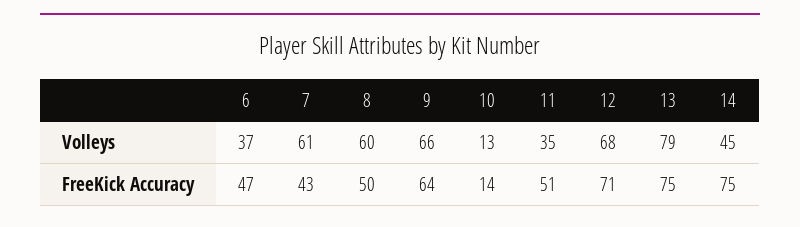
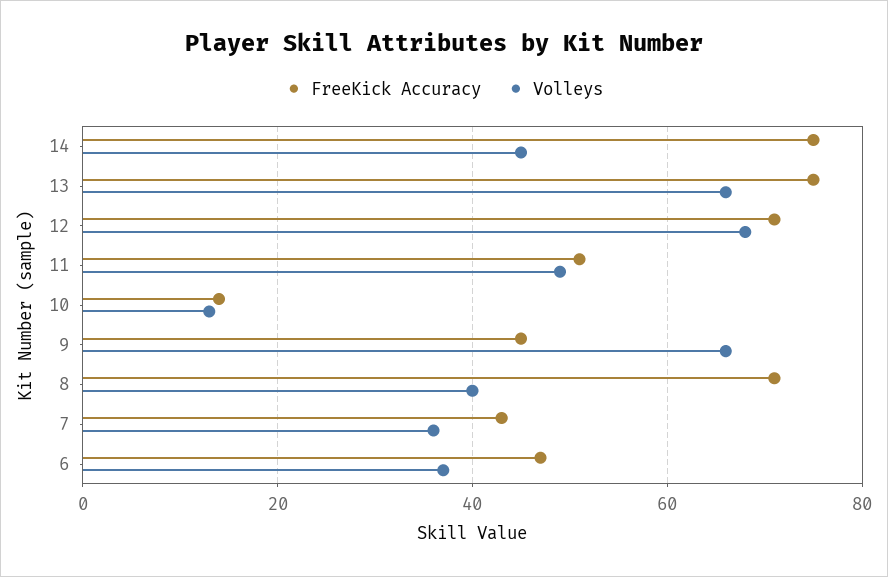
  {
    "Volleys": {
      "6": 37,
-     "7": 61,
+     "7": 35,
-     "8": 60,
+     "8": 40,
      "9": 66,
      "10": 13,
-     "11": 35,
+     "11": 50,
      "12": 68,
-     "13": 79,
+     "13": 65,
      "14": 45
    },
    "FreeKick Accuracy": {
      "6": 47,
      "7": 43,
-     "8": 50,
+     "8": 70,
-     "9": 64,
+     "9": 45,
      "10": 14,
      "11": 51,
      "12": 71,
      "13": 75,
      "14": 75
    }
  }

